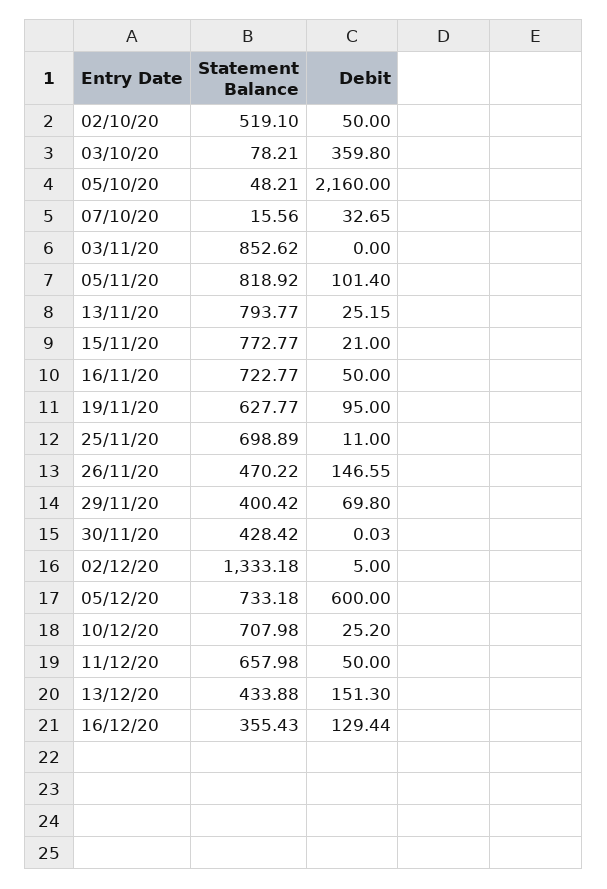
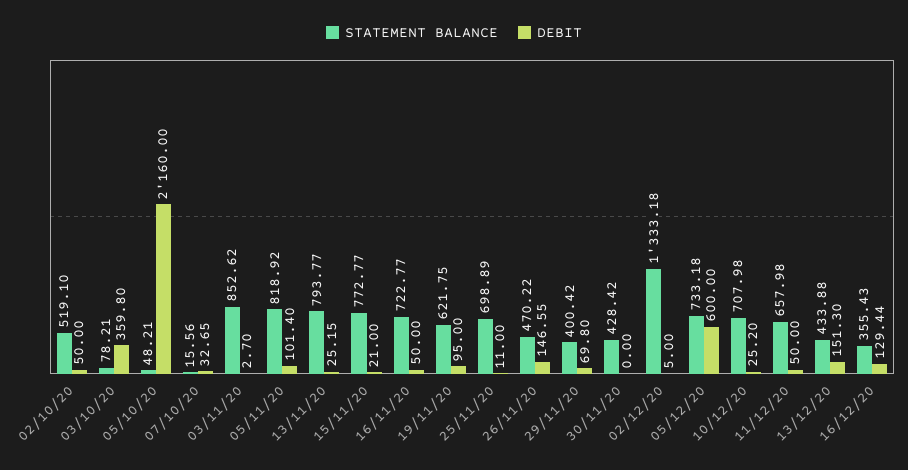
  {
    "Statement Balance": {
      "02/10/20": 519.1,
      "03/10/20": 78.21,
      "05/10/20": 48.21,
      "07/10/20": 15.56,
      "03/11/20": 852.62,
      "05/11/20": 818.92,
      "13/11/20": 793.77,
      "15/11/20": 772.77,
      "16/11/20": 722.77,
-     "19/11/20": 627.77,
+     "19/11/20": 621.75,
      "25/11/20": 698.89,
      "26/11/20": 470.22,
      "29/11/20": 400.42,
      "30/11/20": 428.42,
      "02/12/20": 1333.18,
      "05/12/20": 733.18,
      "10/12/20": 707.98,
      "11/12/20": 657.98,
      "13/12/20": 433.88,
      "16/12/20": 355.43
    },
    "Debit": {
      "02/10/20": 50,
      "03/10/20": 359.8,
      "05/10/20": 2160,
      "07/10/20": 32.65,
-     "03/11/20": 0,
+     "03/11/20": 2.7,
      "05/11/20": 101.4,
      "13/11/20": 25.15,
      "15/11/20": 21,
      "16/11/20": 50,
      "19/11/20": 95,
      "25/11/20": 11,
      "26/11/20": 146.55,
      "29/11/20": 69.8,
-     "30/11/20": 0.03,
+     "30/11/20": 0,
      "02/12/20": 5,
      "05/12/20": 600,
      "10/12/20": 25.2,
      "11/12/20": 50,
      "13/12/20": 151.3,
      "16/12/20": 129.44
    }
  }

